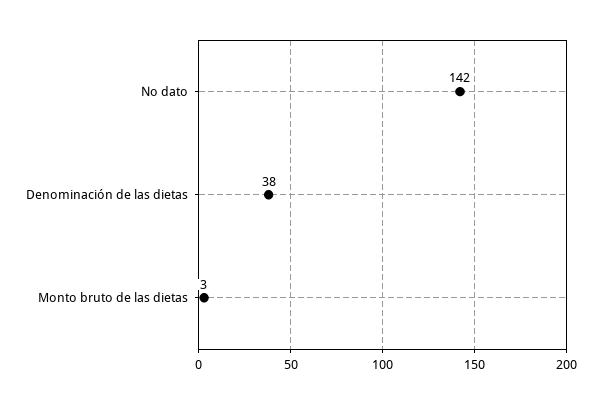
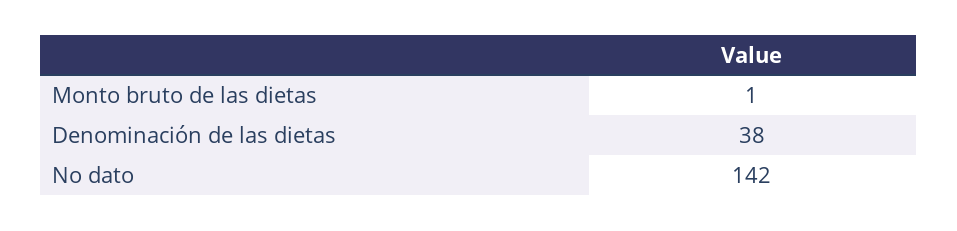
  {
    "No dato": 142,
    "Denominación de las dietas": 38,
-   "Monto bruto de las dietas": 3
+   "Monto bruto de las dietas": 1
  }

